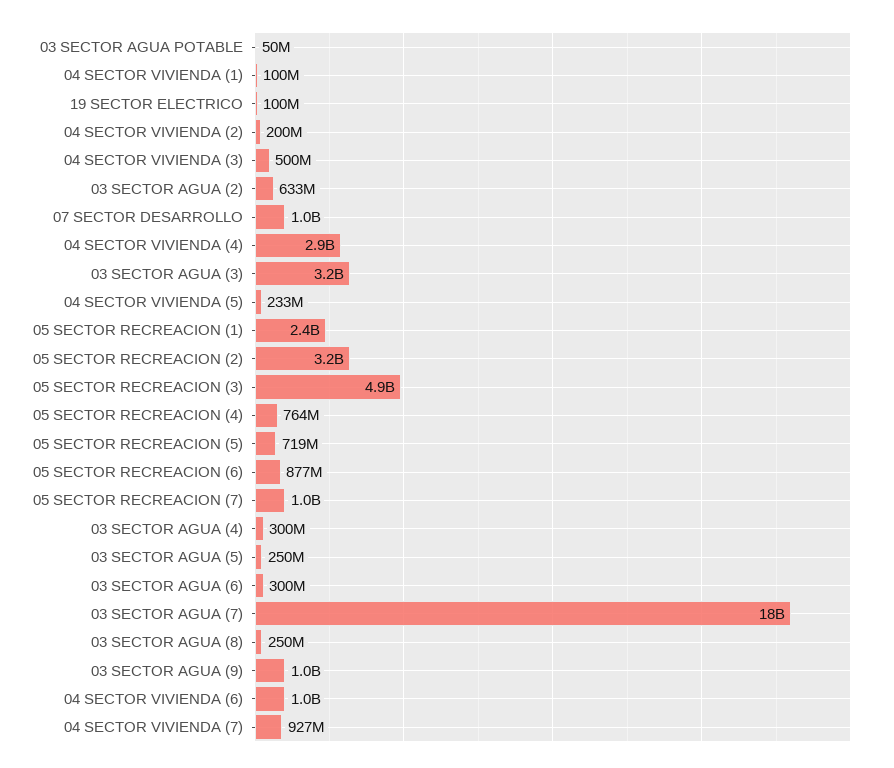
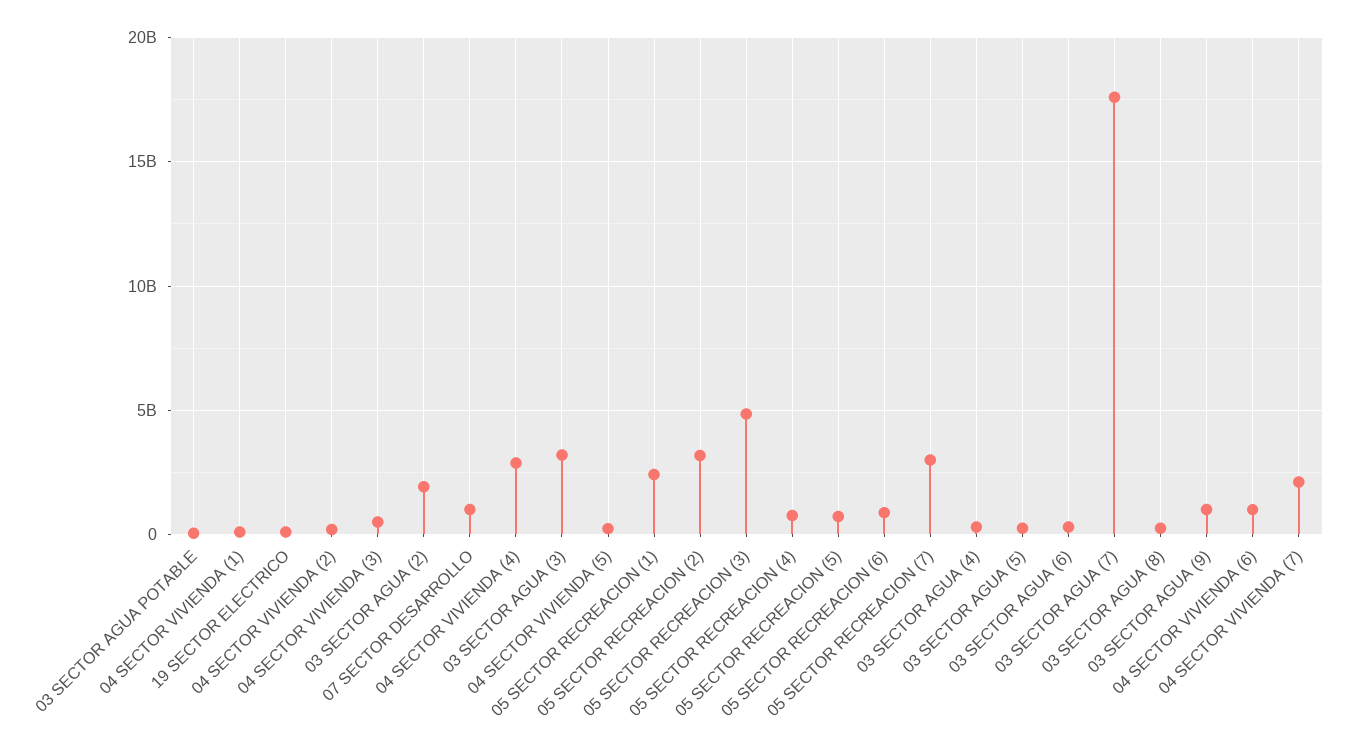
  {
    "03 SECTOR AGUA POTABLE": 50000000,
    "04 SECTOR VIVIENDA (1)": 100000000,
    "19 SECTOR ELECTRICO": 100000000,
    "04 SECTOR VIVIENDA (2)": 200000000,
    "04 SECTOR VIVIENDA (3)": 500000000,
-   "03 SECTOR AGUA (2)": 633000000,
+   "03 SECTOR AGUA (2)": 2000000000,
    "07 SECTOR DESARROLLO": 1000000000,
    "04 SECTOR VIVIENDA (4)": 2900000000,
    "03 SECTOR AGUA (3)": 3200000000,
    "04 SECTOR VIVIENDA (5)": 233000000,
    "05 SECTOR RECREACION (1)": 2400000000,
    "05 SECTOR RECREACION (2)": 3200000000,
    "05 SECTOR RECREACION (3)": 4900000000,
    "05 SECTOR RECREACION (4)": 764000000,
    "05 SECTOR RECREACION (5)": 719000000,
    "05 SECTOR RECREACION (6)": 877000000,
-   "05 SECTOR RECREACION (7)": 1000000000,
+   "05 SECTOR RECREACION (7)": 3000000000,
    "03 SECTOR AGUA (4)": 300000000,
    "03 SECTOR AGUA (5)": 250000000,
    "03 SECTOR AGUA (6)": 300000000,
    "03 SECTOR AGUA (7)": 18000000000,
    "03 SECTOR AGUA (8)": 250000000,
    "03 SECTOR AGUA (9)": 1000000000,
    "04 SECTOR VIVIENDA (6)": 1000000000,
-   "04 SECTOR VIVIENDA (7)": 927000000
+   "04 SECTOR VIVIENDA (7)": 2000000000
  }

